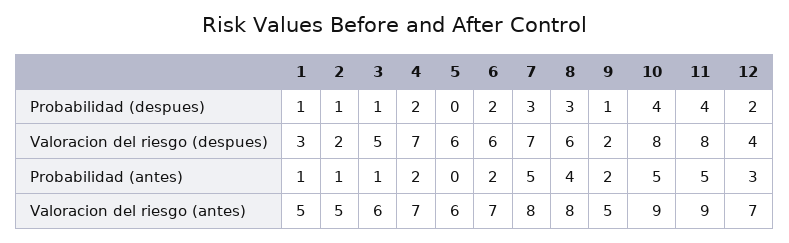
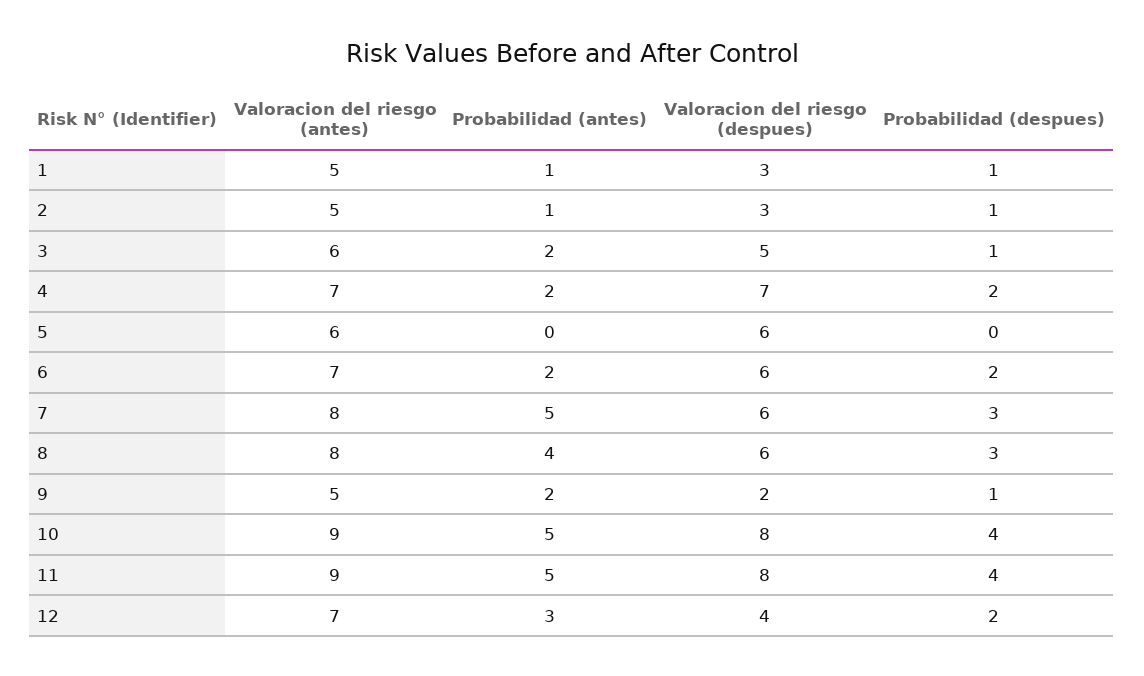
  {
    "1": {
      "Probabilidad (despues)": 1,
      "Valoracion del riesgo (despues)": 3,
      "Probabilidad (antes)": 1,
      "Valoracion del riesgo (antes)": 5
    },
    "2": {
      "Probabilidad (despues)": 1,
-     "Valoracion del riesgo (despues)": 2,
+     "Valoracion del riesgo (despues)": 3,
      "Probabilidad (antes)": 1,
      "Valoracion del riesgo (antes)": 5
    },
    "3": {
      "Probabilidad (despues)": 1,
      "Valoracion del riesgo (despues)": 5,
-     "Probabilidad (antes)": 1,
+     "Probabilidad (antes)": 2,
      "Valoracion del riesgo (antes)": 6
    },
    "4": {
      "Probabilidad (despues)": 2,
      "Valoracion del riesgo (despues)": 7,
      "Probabilidad (antes)": 2,
      "Valoracion del riesgo (antes)": 7
    },
    "5": {
      "Probabilidad (despues)": 0,
      "Valoracion del riesgo (despues)": 6,
      "Probabilidad (antes)": 0,
      "Valoracion del riesgo (antes)": 6
    },
    "6": {
      "Probabilidad (despues)": 2,
      "Valoracion del riesgo (despues)": 6,
      "Probabilidad (antes)": 2,
      "Valoracion del riesgo (antes)": 7
    },
    "7": {
      "Probabilidad (despues)": 3,
-     "Valoracion del riesgo (despues)": 7,
+     "Valoracion del riesgo (despues)": 6,
      "Probabilidad (antes)": 5,
      "Valoracion del riesgo (antes)": 8
    },
    "8": {
      "Probabilidad (despues)": 3,
      "Valoracion del riesgo (despues)": 6,
      "Probabilidad (antes)": 4,
      "Valoracion del riesgo (antes)": 8
    },
    "9": {
      "Probabilidad (despues)": 1,
      "Valoracion del riesgo (despues)": 2,
      "Probabilidad (antes)": 2,
      "Valoracion del riesgo (antes)": 5
    },
    "10": {
      "Probabilidad (despues)": 4,
      "Valoracion del riesgo (despues)": 8,
      "Probabilidad (antes)": 5,
      "Valoracion del riesgo (antes)": 9
    },
    "11": {
      "Probabilidad (despues)": 4,
      "Valoracion del riesgo (despues)": 8,
      "Probabilidad (antes)": 5,
      "Valoracion del riesgo (antes)": 9
    },
    "12": {
      "Probabilidad (despues)": 2,
      "Valoracion del riesgo (despues)": 4,
      "Probabilidad (antes)": 3,
      "Valoracion del riesgo (antes)": 7
    }
  }

